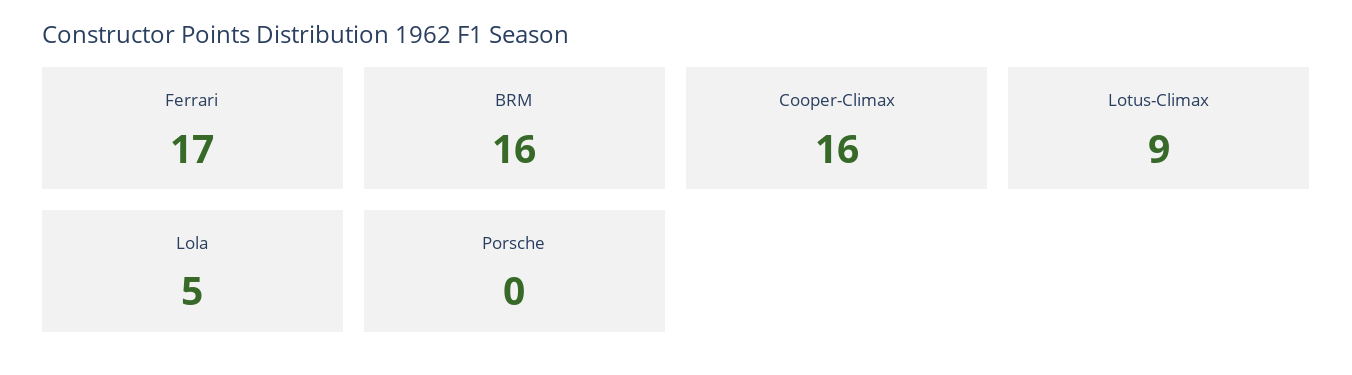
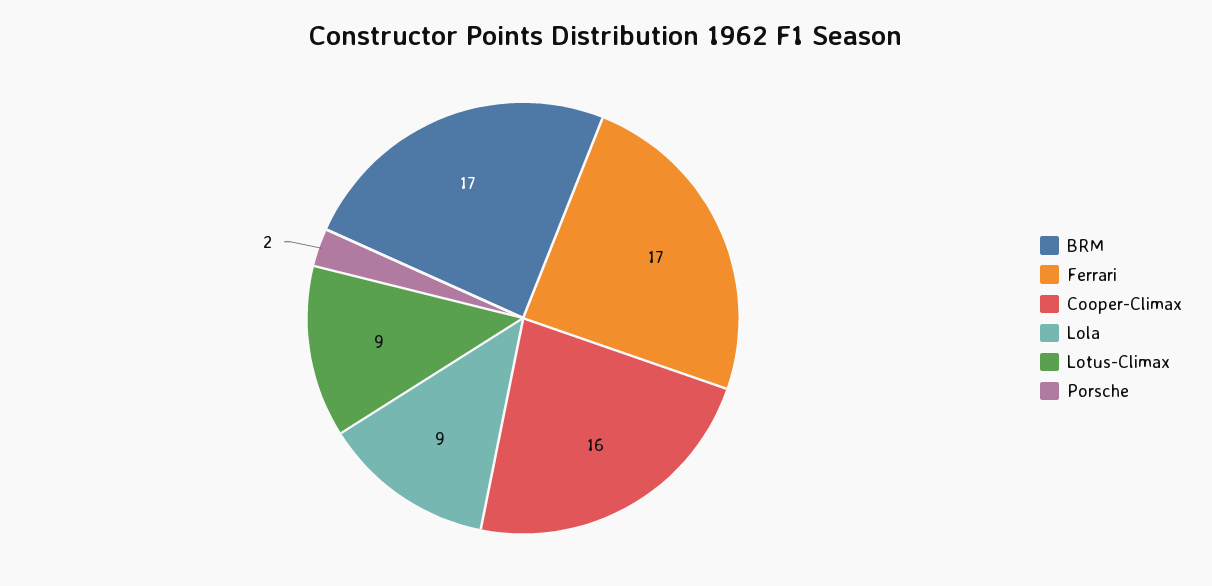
  {
    "Ferrari": 17,
-   "BRM": 16,
+   "BRM": 17,
    "Cooper-Climax": 16,
    "Lotus-Climax": 9,
-   "Lola": 5,
+   "Lola": 9,
-   "Porsche": 0
+   "Porsche": 2
  }

